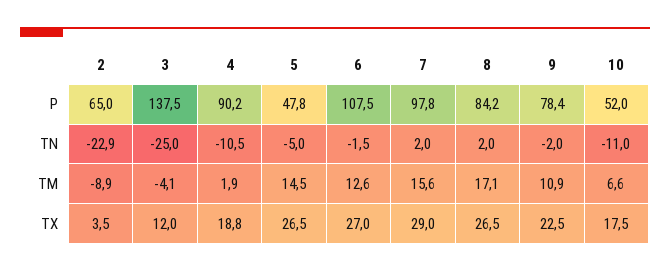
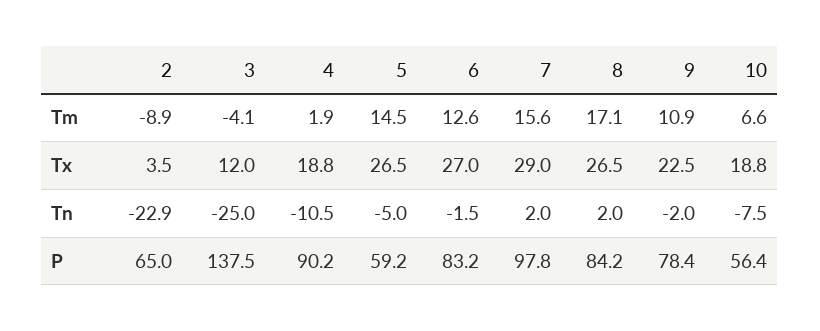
  {
    "2": {
      "P": 65,
      "TN": -22.9,
      "TM": -8.9,
      "TX": 3.5
    },
    "3": {
      "P": 137.5,
      "TN": -25,
      "TM": -4.1,
      "TX": 12
    },
    "4": {
      "P": 90.2,
      "TN": -10.5,
      "TM": 1.9,
      "TX": 18.8
    },
    "5": {
-     "P": 47.8,
+     "P": 59.2,
      "TN": -5,
      "TM": 14.5,
      "TX": 26.5
    },
    "6": {
-     "P": 107.5,
+     "P": 83.2,
      "TN": -1.5,
      "TM": 12.6,
      "TX": 27
    },
    "7": {
      "P": 97.8,
      "TN": 2,
      "TM": 15.6,
      "TX": 29
    },
    "8": {
      "P": 84.2,
      "TN": 2,
      "TM": 17.1,
      "TX": 26.5
    },
    "9": {
      "P": 78.4,
      "TN": -2,
      "TM": 10.9,
      "TX": 22.5
    },
    "10": {
-     "P": 52,
+     "P": 56.4,
-     "TN": -11,
+     "TN": -7.5,
      "TM": 6.6,
-     "TX": 17.5
+     "TX": 18.8
    }
  }

